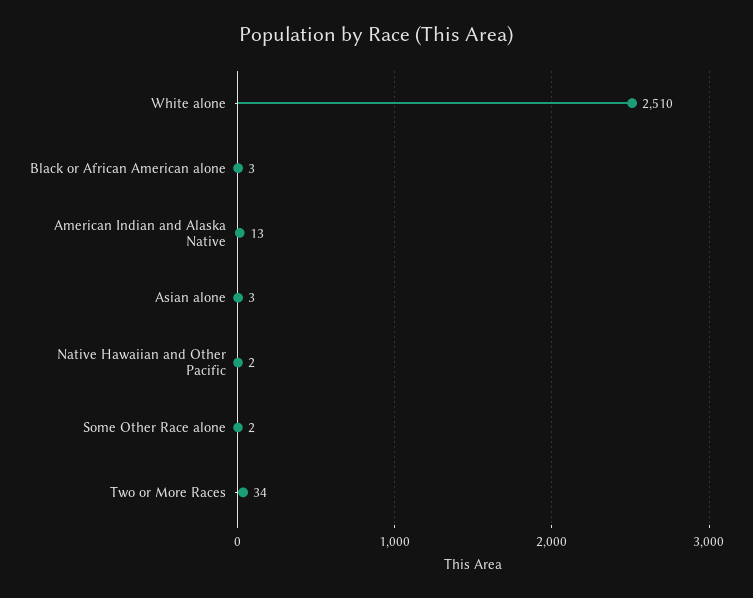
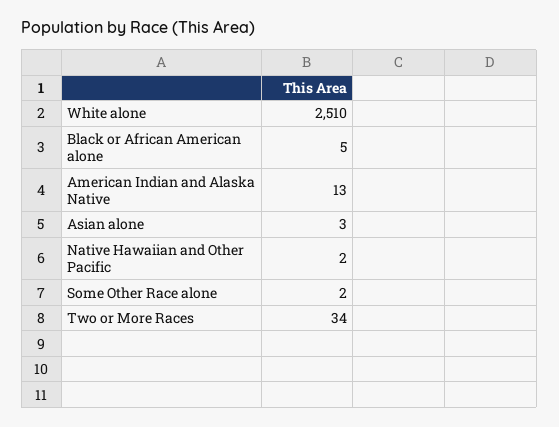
  {
    "White alone": 2510,
-   "Black or African American alone": 3,
+   "Black or African American alone": 5,
    "American Indian and Alaska Native": 13,
    "Asian alone": 3,
    "Native Hawaiian and Other Pacific": 2,
    "Some Other Race alone": 2,
    "Two or More Races": 34
  }

